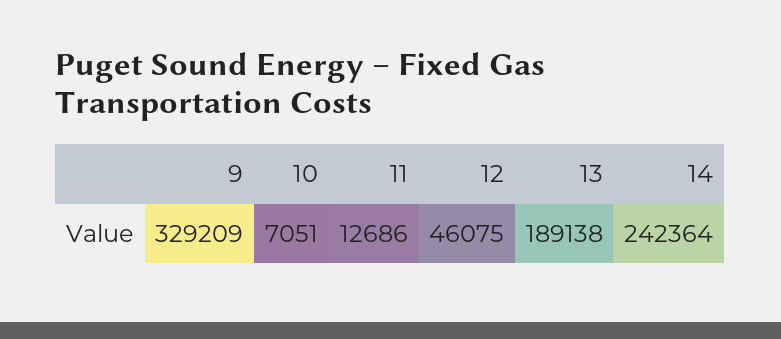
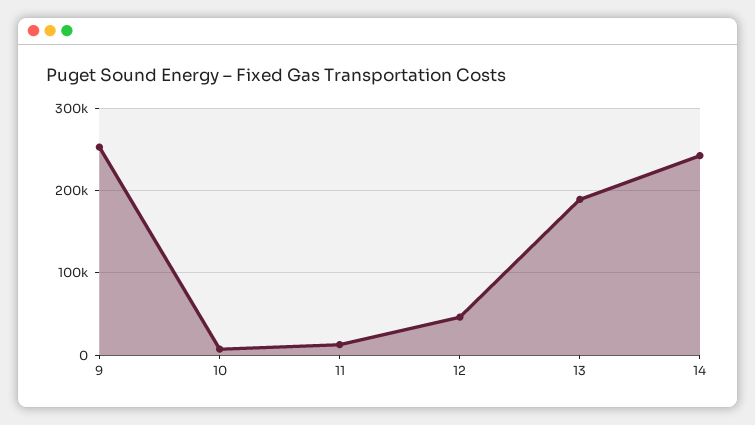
  {
-   "9": 329209,
+   "9": 250000,
    "10": 7051,
    "11": 12686,
    "12": 46075,
    "13": 189138,
    "14": 242364
  }

